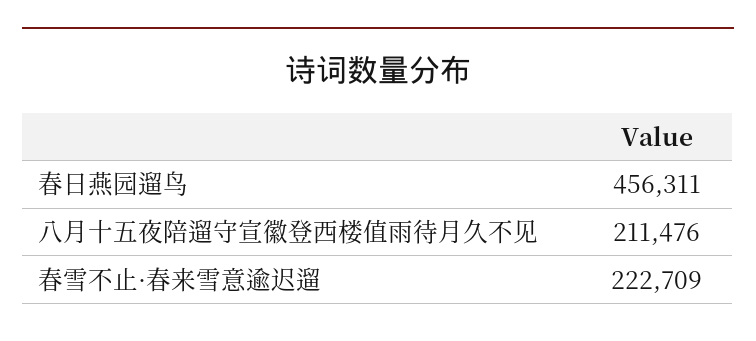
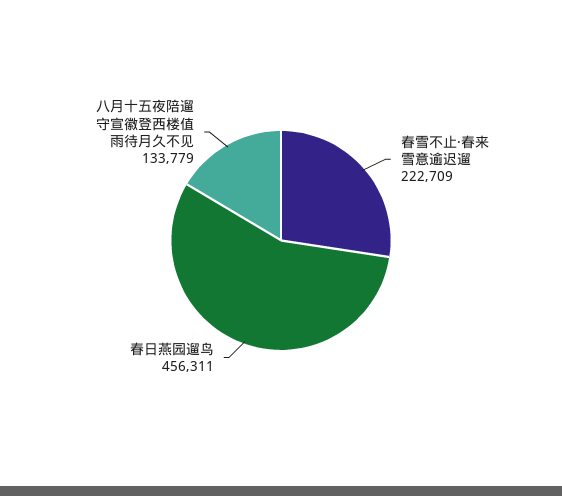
  {
    "春日燕园遛鸟": 456311,
-   "八月十五夜陪遛守宣徽登西楼值雨待月久不见": 211476,
+   "八月十五夜陪遛守宣徽登西楼值雨待月久不见": 133779,
    "春雪不止·春来雪意逾迟遛": 222709
  }

